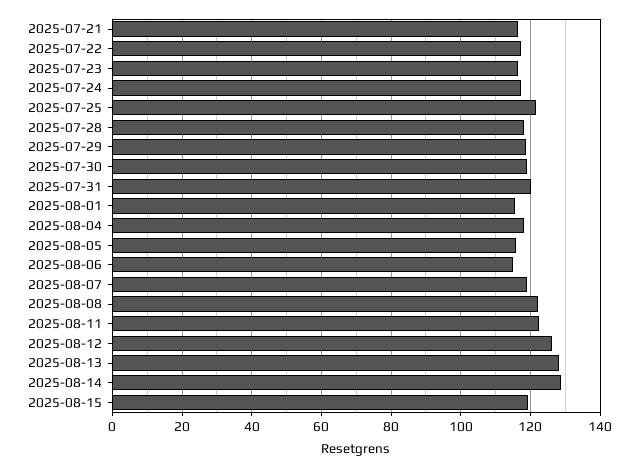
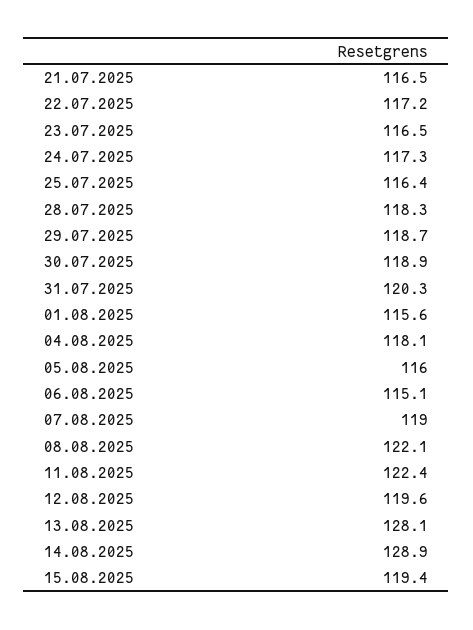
  {
    "2025-07-21": 116.5,
    "2025-07-22": 117.2,
    "2025-07-23": 116.5,
    "2025-07-24": 117.3,
-   "2025-07-25": 122,
+   "2025-07-25": 116.4,
    "2025-07-28": 118.3,
    "2025-07-29": 118.7,
    "2025-07-30": 118.9,
    "2025-07-31": 120.3,
    "2025-08-01": 115.6,
    "2025-08-04": 118.1,
    "2025-08-05": 116,
    "2025-08-06": 115.1,
    "2025-08-07": 119,
    "2025-08-08": 122.1,
    "2025-08-11": 122.4,
-   "2025-08-12": 126,
+   "2025-08-12": 119.6,
    "2025-08-13": 128.1,
    "2025-08-14": 128.9,
    "2025-08-15": 119.4
  }

